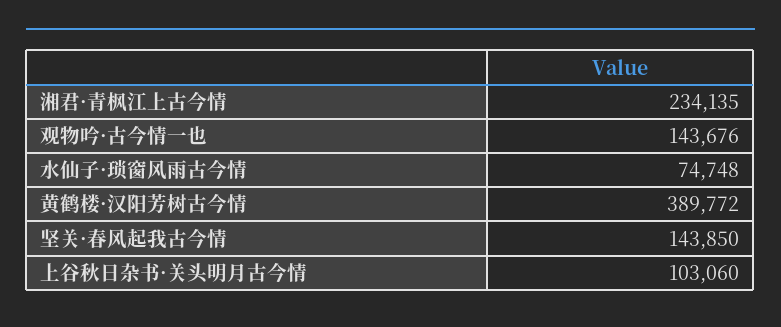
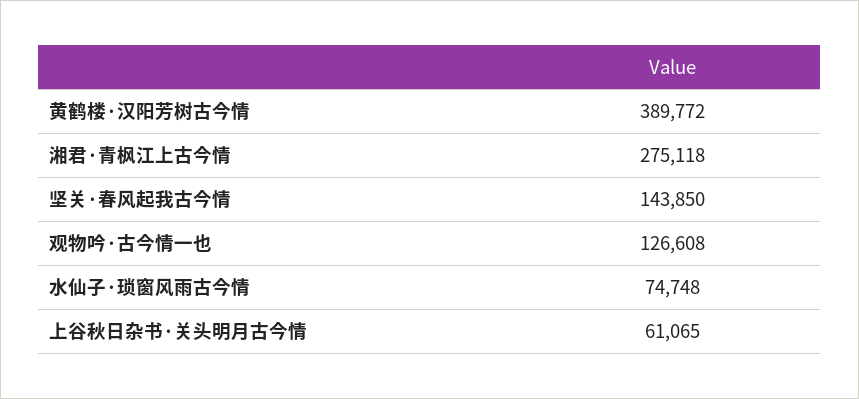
  {
-   "湘君·青枫江上古今情": 234135,
+   "湘君·青枫江上古今情": 275118,
-   "观物吟·古今情一也": 143676,
+   "观物吟·古今情一也": 126608,
    "水仙子·琐窗风雨古今情": 74748,
    "黄鹤楼·汉阳芳树古今情": 389772,
    "坚关·春风起我古今情": 143850,
-   "上谷秋日杂书·关头明月古今情": 103060
+   "上谷秋日杂书·关头明月古今情": 61065
  }

